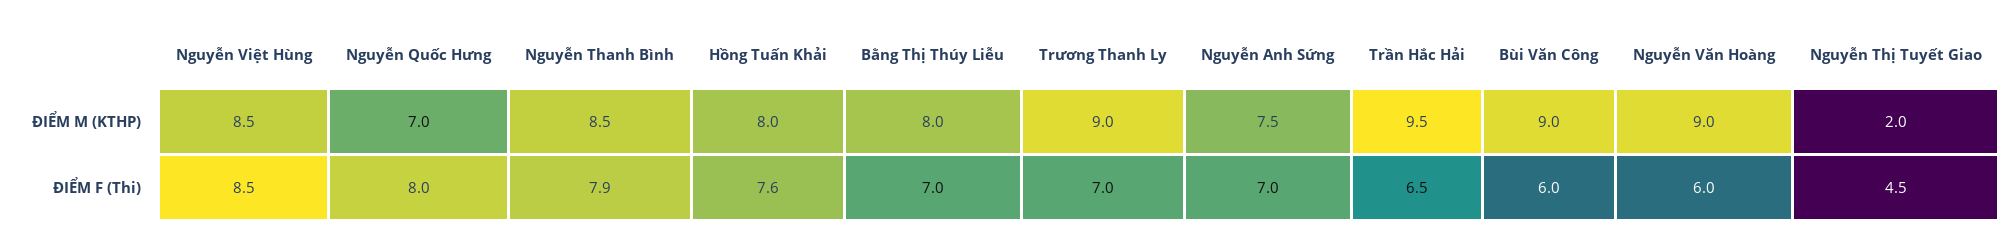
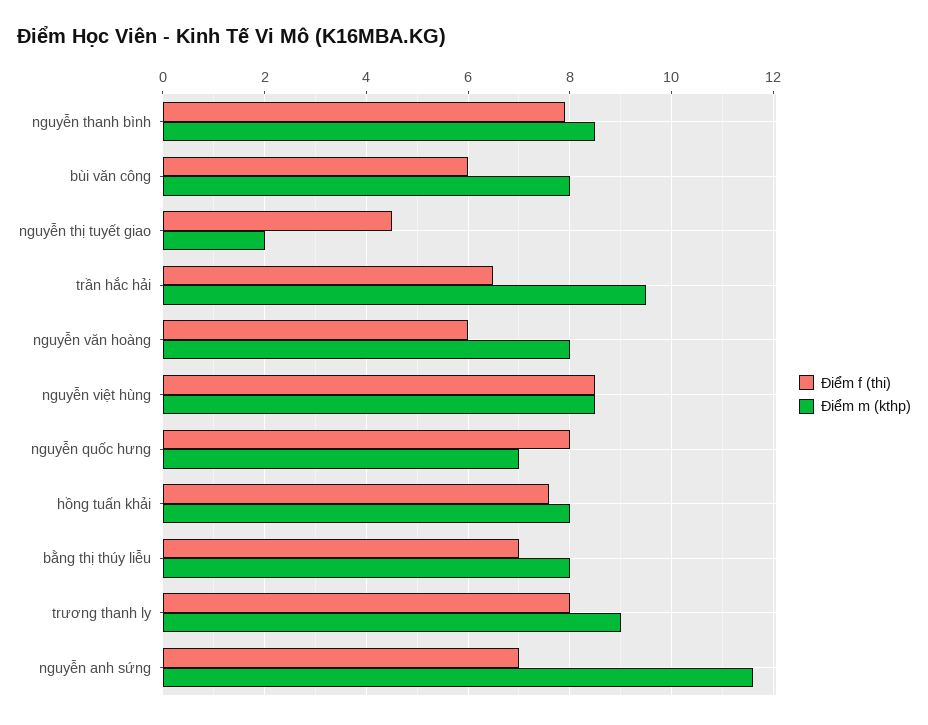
  {
    "ĐIỂM M (KTHP)": {
      "Nguyễn Việt Hùng": 8.5,
      "Nguyễn Quốc Hưng": 7,
      "Nguyễn Thanh Bình": 8.5,
      "Hồng Tuấn Khải": 8,
      "Bằng Thị Thúy Liễu": 8,
      "Trương Thanh Ly": 9,
-     "Nguyễn Anh Sứng": 7.5,
+     "Nguyễn Anh Sứng": 11.5,
      "Trần Hắc Hải": 9.5,
-     "Bùi Văn Công": 9,
+     "Bùi Văn Công": 8,
-     "Nguyễn Văn Hoàng": 9,
+     "Nguyễn Văn Hoàng": 8,
      "Nguyễn Thị Tuyết Giao": 2
    },
    "ĐIỂM F (Thi)": {
      "Nguyễn Việt Hùng": 8.5,
      "Nguyễn Quốc Hưng": 8,
      "Nguyễn Thanh Bình": 7.9,
      "Hồng Tuấn Khải": 7.6,
      "Bằng Thị Thúy Liễu": 7,
-     "Trương Thanh Ly": 7,
+     "Trương Thanh Ly": 8,
      "Nguyễn Anh Sứng": 7,
      "Trần Hắc Hải": 6.5,
      "Bùi Văn Công": 6,
      "Nguyễn Văn Hoàng": 6,
      "Nguyễn Thị Tuyết Giao": 4.5
    }
  }

